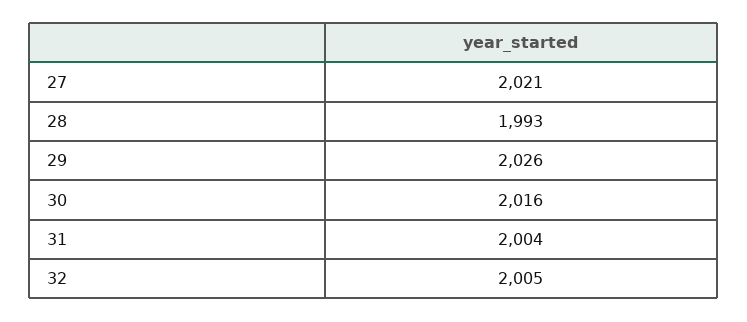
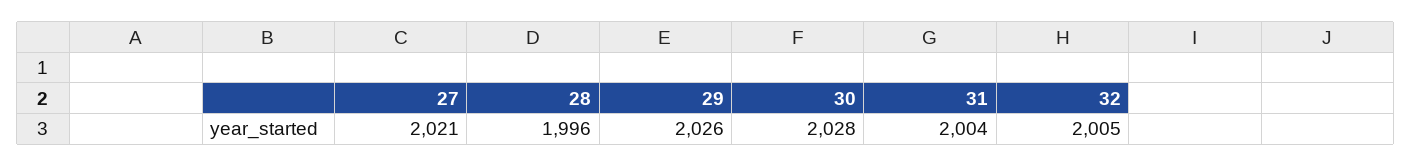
  {
    "27": 2021,
-   "28": 1993,
+   "28": 1996,
    "29": 2026,
-   "30": 2016,
+   "30": 2028,
    "31": 2004,
    "32": 2005
  }

